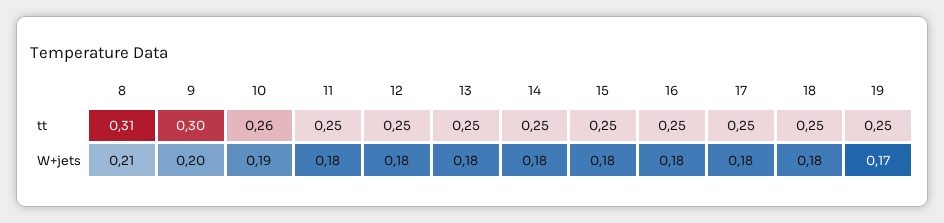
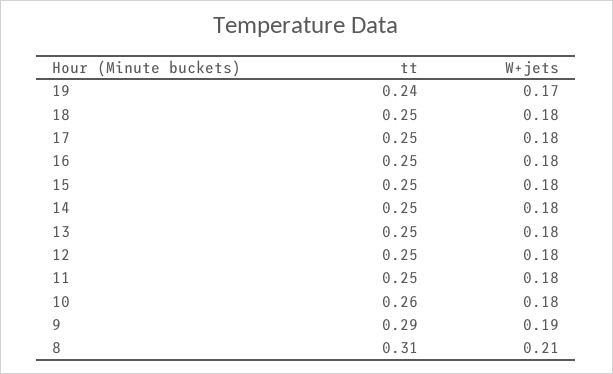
  {
    "8": {
      "tt": 0.31,
      "W+jets": 0.21
    },
    "9": {
-     "tt": 0.3,
+     "tt": 0.29,
-     "W+jets": 0.2
+     "W+jets": 0.19
    },
    "10": {
      "tt": 0.26,
-     "W+jets": 0.19
+     "W+jets": 0.18
    },
    "11": {
      "tt": 0.25,
      "W+jets": 0.18
    },
    "12": {
      "tt": 0.25,
      "W+jets": 0.18
    },
    "13": {
      "tt": 0.25,
      "W+jets": 0.18
    },
    "14": {
      "tt": 0.25,
      "W+jets": 0.18
    },
    "15": {
      "tt": 0.25,
      "W+jets": 0.18
    },
    "16": {
      "tt": 0.25,
      "W+jets": 0.18
    },
    "17": {
      "tt": 0.25,
      "W+jets": 0.18
    },
    "18": {
      "tt": 0.25,
      "W+jets": 0.18
    },
    "19": {
-     "tt": 0.25,
+     "tt": 0.24,
      "W+jets": 0.17
    }
  }

